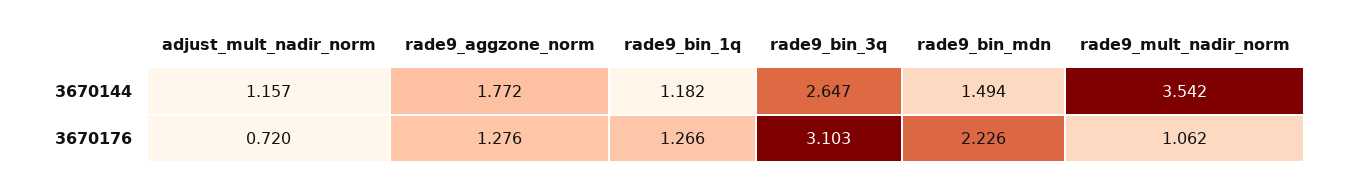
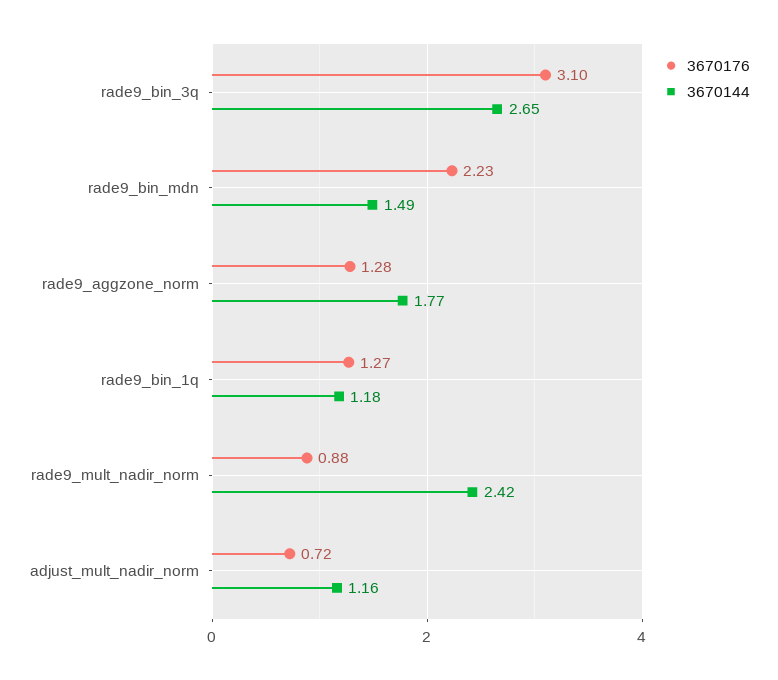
  {
    "3670144": {
      "adjust_mult_nadir_norm": 1.157,
      "rade9_aggzone_norm": 1.772,
      "rade9_bin_1q": 1.182,
      "rade9_bin_3q": 2.647,
      "rade9_bin_mdn": 1.494,
-     "rade9_mult_nadir_norm": 3.542
+     "rade9_mult_nadir_norm": 2.42
    },
    "3670176": {
      "adjust_mult_nadir_norm": 0.72,
      "rade9_aggzone_norm": 1.276,
      "rade9_bin_1q": 1.266,
      "rade9_bin_3q": 3.103,
      "rade9_bin_mdn": 2.226,
-     "rade9_mult_nadir_norm": 1.062
+     "rade9_mult_nadir_norm": 0.88
    }
  }

